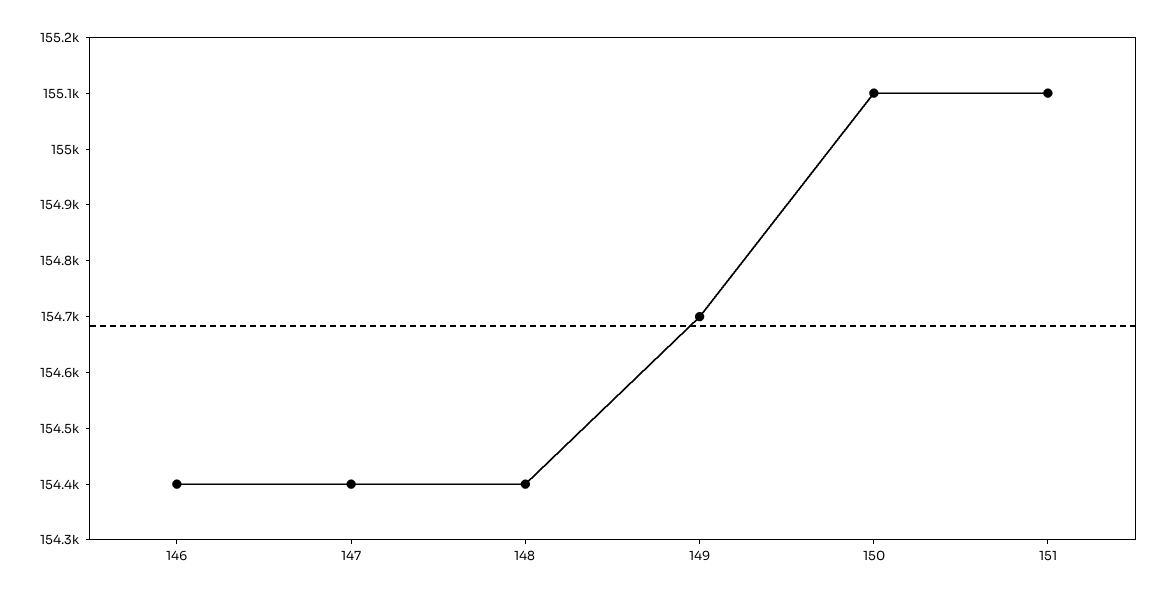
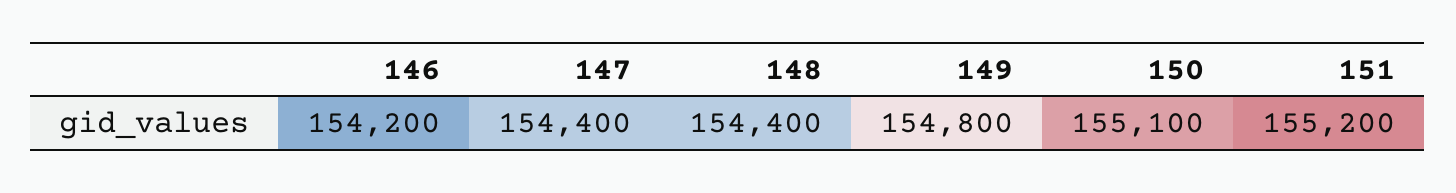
  {
-   "146": 154400,
+   "146": 154200,
    "147": 154400,
    "148": 154400,
-   "149": 154700,
+   "149": 154800,
    "150": 155100,
-   "151": 155100
+   "151": 155200
  }

